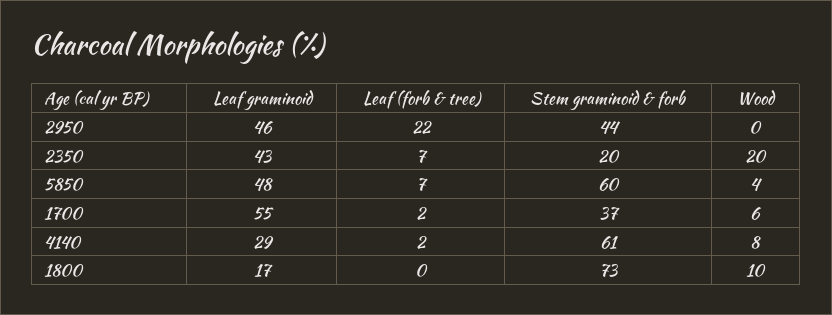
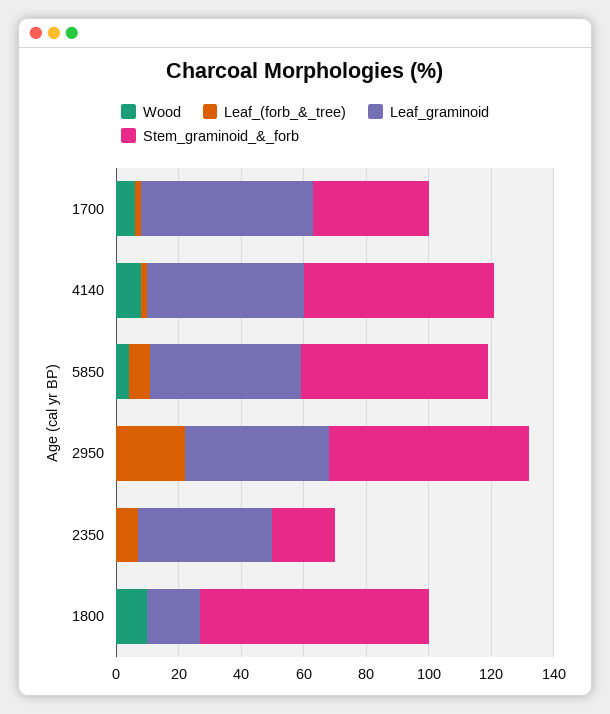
  {
    "Leaf graminoid": {
      "2950": 46,
      "2350": 43,
      "5850": 48,
      "1700": 55,
-     "4140": 29,
+     "4140": 50,
      "1800": 17
    },
    "Leaf (forb & tree)": {
      "2950": 22,
      "2350": 7,
      "5850": 7,
      "1700": 2,
      "4140": 2,
      "1800": 0
    },
    "Stem graminoid & forb": {
-     "2950": 44,
+     "2950": 65,
      "2350": 20,
      "5850": 60,
      "1700": 37,
      "4140": 61,
      "1800": 73
    },
    "Wood": {
      "2950": 0,
-     "2350": 20,
+     "2350": 0,
      "5850": 4,
      "1700": 6,
      "4140": 8,
      "1800": 10
    }
  }

